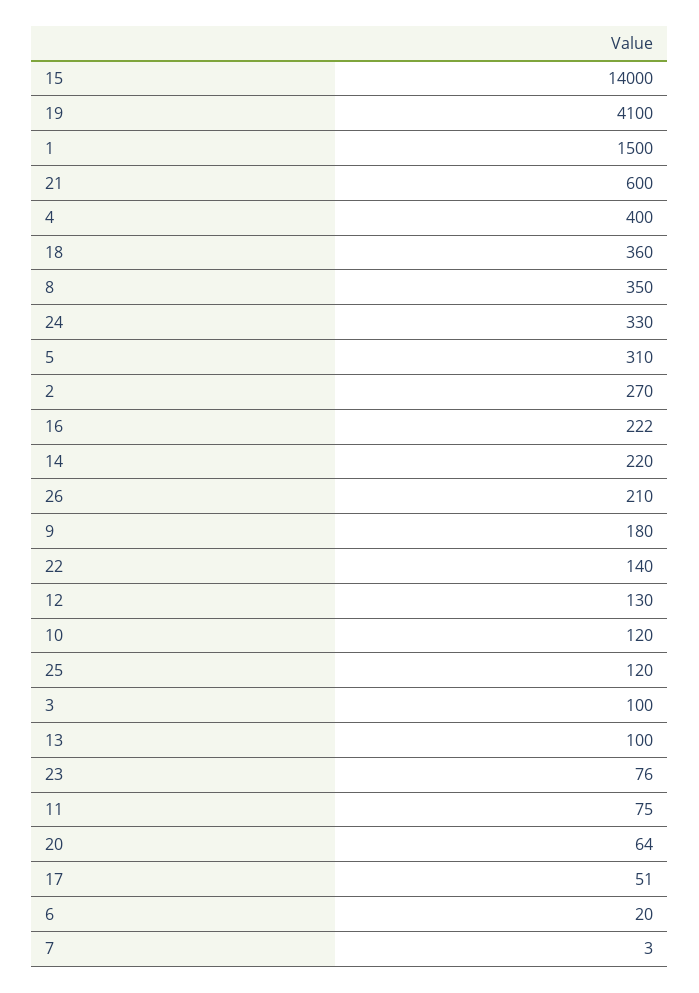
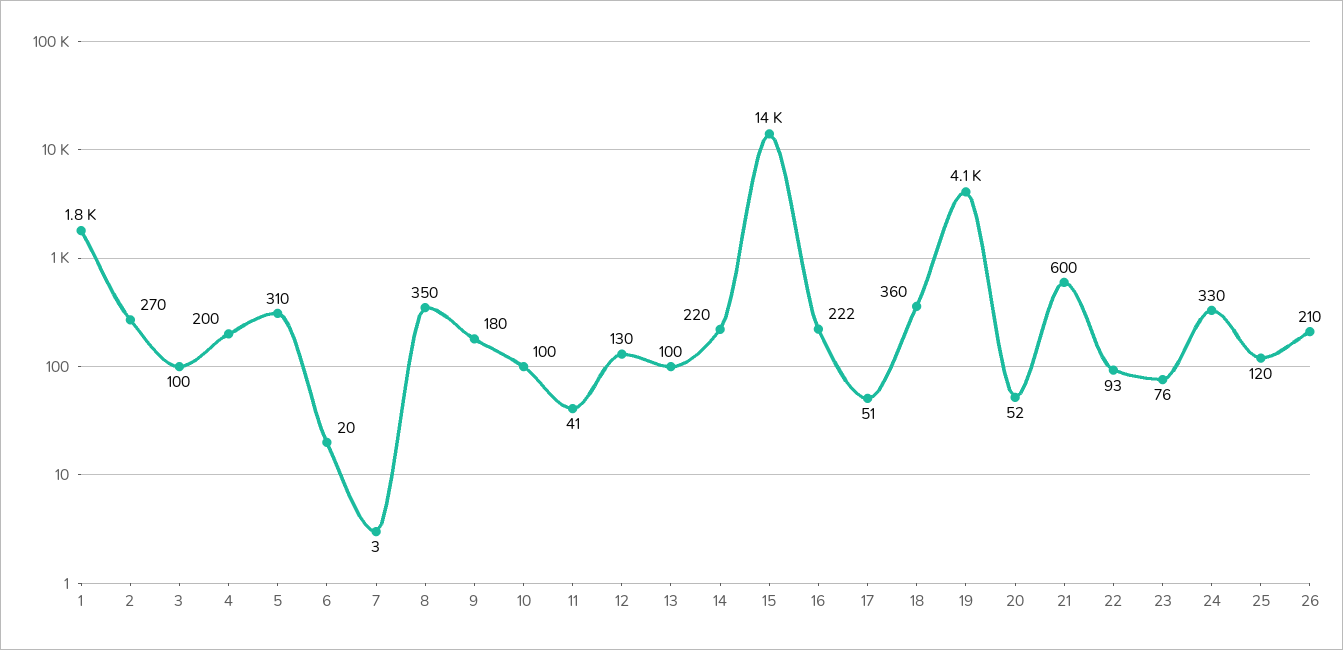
  {
    "15": 14000,
    "19": 4100,
-   "1": 1500,
+   "1": 1800,
    "21": 600,
-   "4": 400,
+   "4": 200,
    "18": 360,
    "8": 350,
    "24": 330,
    "5": 310,
    "2": 270,
    "16": 222,
    "14": 220,
    "26": 210,
    "9": 180,
-   "22": 140,
+   "22": 93,
    "12": 130,
-   "10": 120,
+   "10": 100,
    "25": 120,
    "3": 100,
    "13": 100,
    "23": 76,
-   "11": 75,
+   "11": 41,
-   "20": 64,
+   "20": 52,
    "17": 51,
    "6": 20,
    "7": 3
  }

